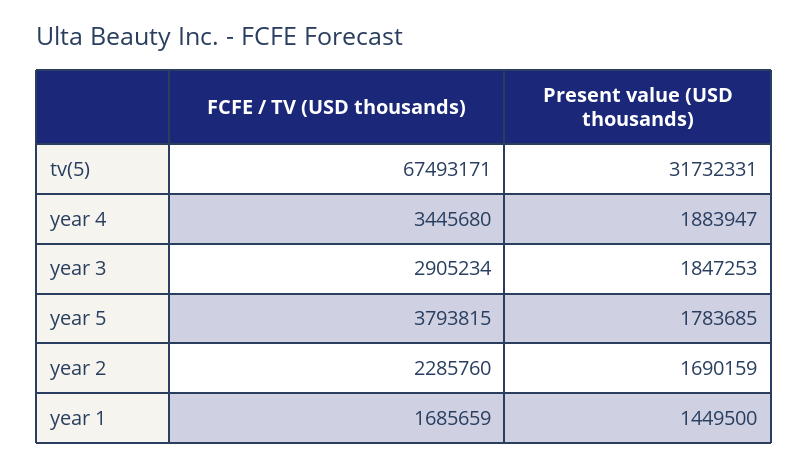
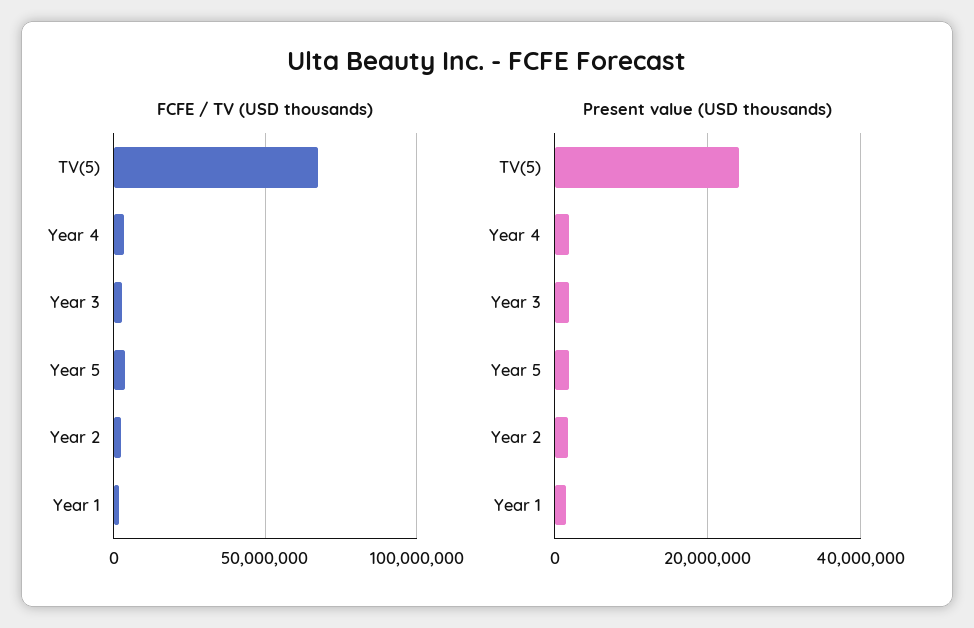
  {
    "FCFE / TV (USD thousands)": {
      "tv(5)": 67493171,
      "year 4": 3445680,
      "year 3": 2905234,
      "year 5": 3793815,
      "year 2": 2285760,
      "year 1": 1685659
    },
    "Present value (USD thousands)": {
-     "tv(5)": 31732331,
+     "tv(5)": 24000000,
      "year 4": 1883947,
      "year 3": 1847253,
      "year 5": 1783685,
      "year 2": 1690159,
      "year 1": 1449500
    }
  }

